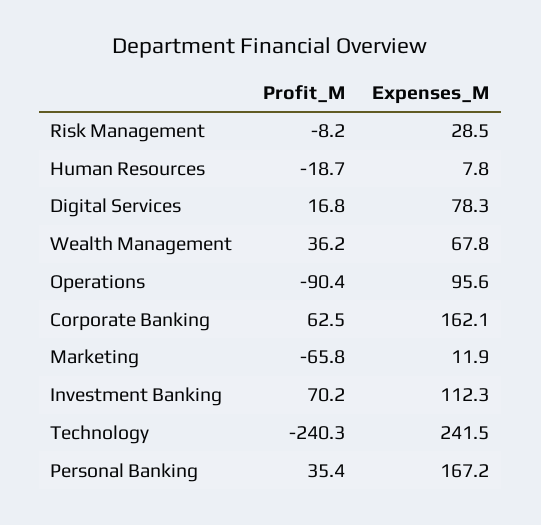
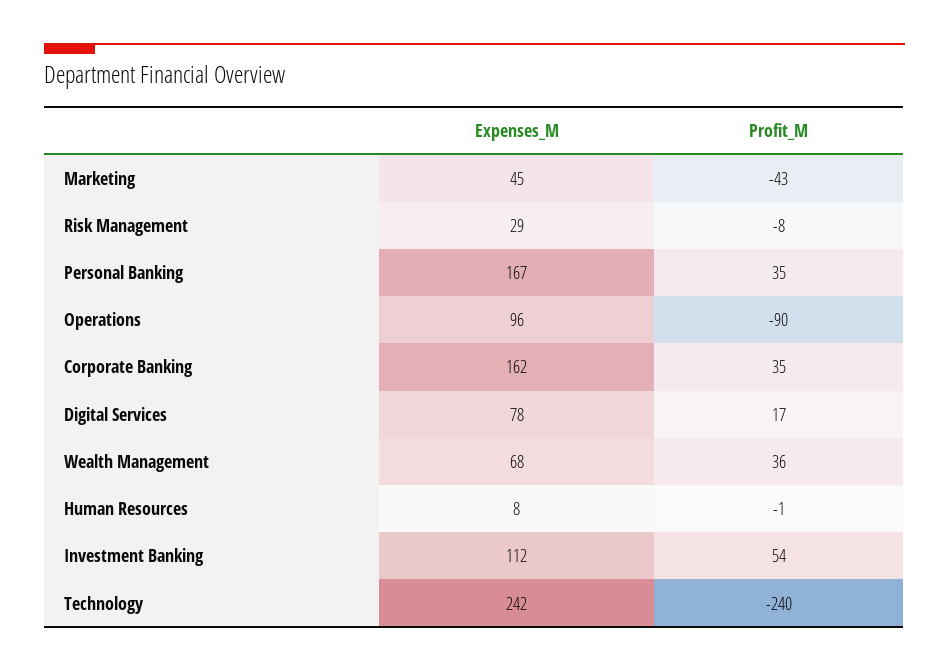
  {
    "Profit_M": {
      "Risk Management": -8.2,
-     "Human Resources": -18.7,
+     "Human Resources": -1,
      "Digital Services": 16.8,
      "Wealth Management": 36.2,
      "Operations": -90.4,
-     "Corporate Banking": 62.5,
+     "Corporate Banking": 35,
-     "Marketing": -65.8,
+     "Marketing": -43,
-     "Investment Banking": 70.2,
+     "Investment Banking": 54,
      "Technology": -240.3,
      "Personal Banking": 35.4
    },
    "Expenses_M": {
      "Risk Management": 28.5,
      "Human Resources": 7.8,
      "Digital Services": 78.3,
      "Wealth Management": 67.8,
      "Operations": 95.6,
      "Corporate Banking": 162.1,
-     "Marketing": 11.9,
+     "Marketing": 45,
      "Investment Banking": 112.3,
      "Technology": 241.5,
      "Personal Banking": 167.2
    }
  }

